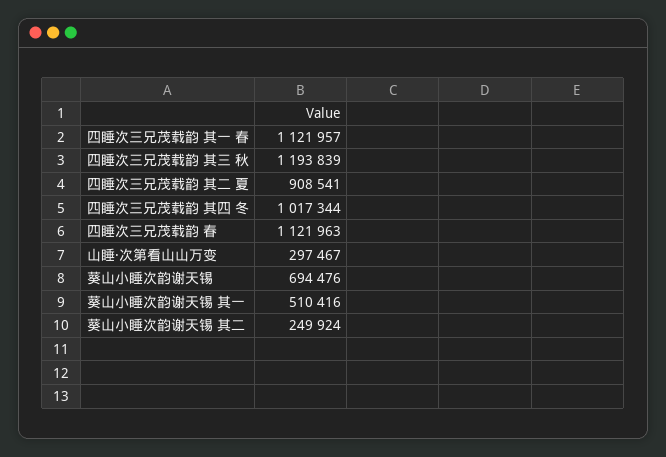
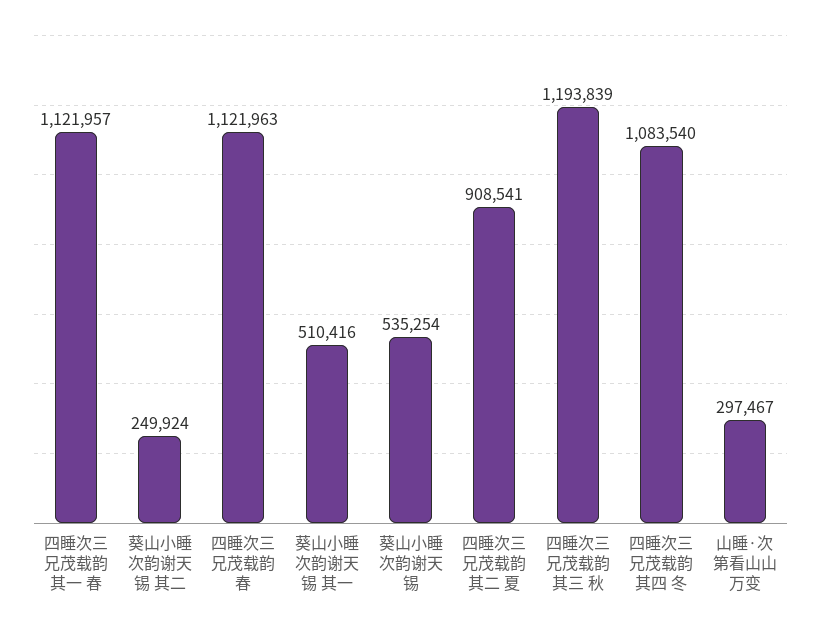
  {
    "四睡次三兄茂载韵 其一 春": 1121957,
    "四睡次三兄茂载韵 其三 秋": 1193839,
    "四睡次三兄茂载韵 其二 夏": 908541,
-   "四睡次三兄茂载韵 其四 冬": 1017344,
+   "四睡次三兄茂载韵 其四 冬": 1083540,
    "四睡次三兄茂载韵 春": 1121963,
    "山睡·次第看山山万变": 297467,
-   "葵山小睡次韵谢天锡": 694476,
+   "葵山小睡次韵谢天锡": 535254,
    "葵山小睡次韵谢天锡 其一": 510416,
    "葵山小睡次韵谢天锡 其二": 249924
  }

